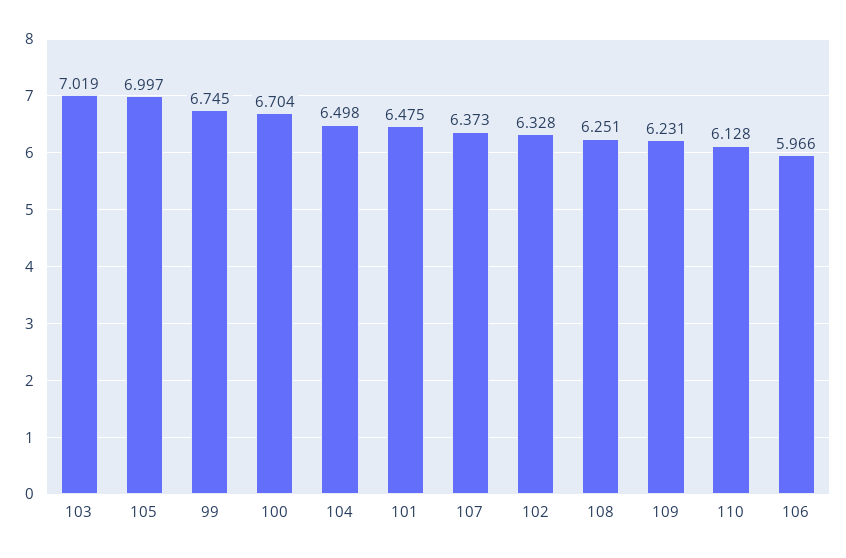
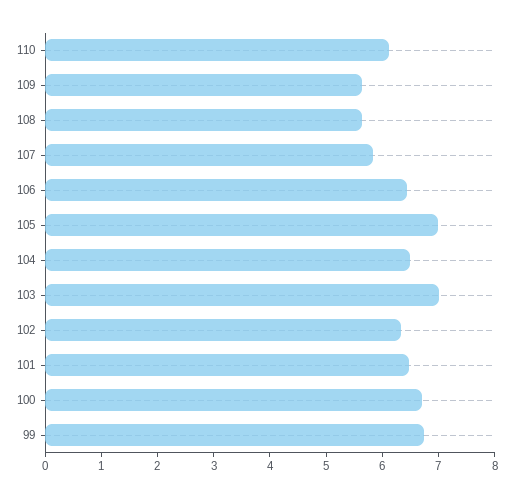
  {
    "103": 7.019,
    "105": 6.997,
    "99": 6.745,
    "100": 6.704,
    "104": 6.498,
    "101": 6.475,
-   "107": 6.373,
+   "107": 5.8,
    "102": 6.328,
-   "108": 6.251,
+   "108": 5.6,
-   "109": 6.231,
+   "109": 5.6,
    "110": 6.128,
-   "106": 5.966
+   "106": 6.4
  }

